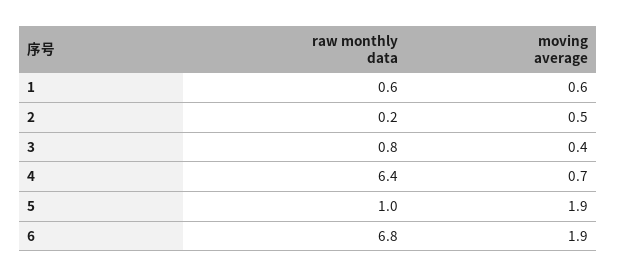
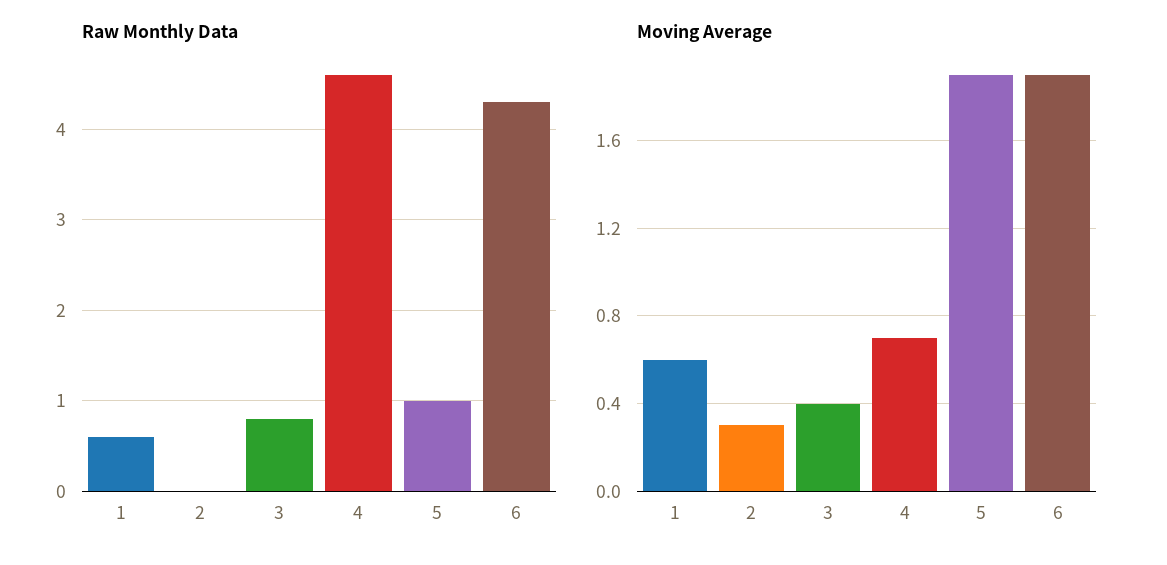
  {
    "raw monthly data": {
      "1": 0.6,
-     "2": 0.2,
+     "2": 0,
      "3": 0.8,
-     "4": 6.4,
+     "4": 4.6,
      "5": 1,
-     "6": 6.8
+     "6": 4.3
    },
    "moving average": {
      "1": 0.6,
-     "2": 0.5,
+     "2": 0.3,
      "3": 0.4,
      "4": 0.7,
      "5": 1.9,
      "6": 1.9
    }
  }

